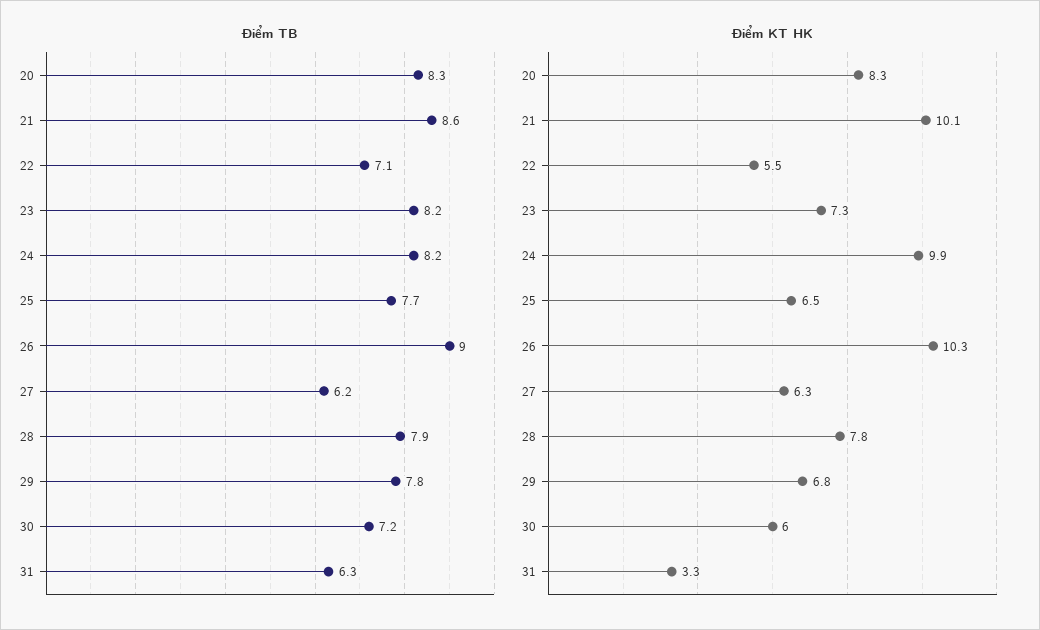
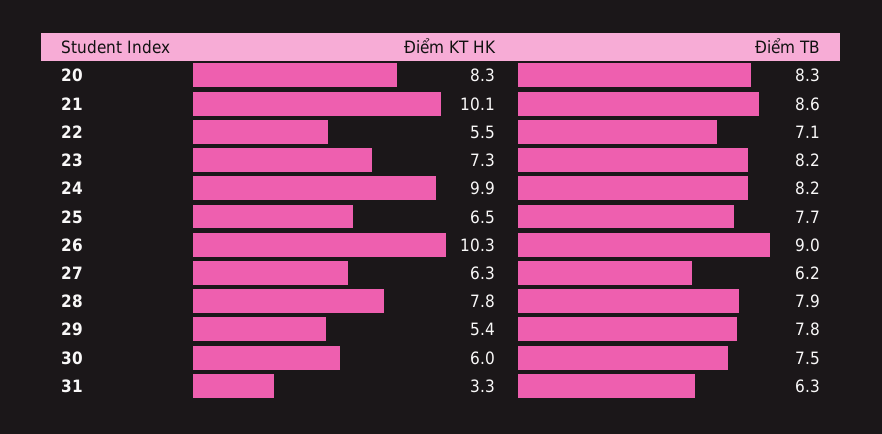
  {
    "Điểm TB": {
      "20": 8.3,
      "21": 8.6,
      "22": 7.1,
      "23": 8.2,
      "24": 8.2,
      "25": 7.7,
      "26": 9,
      "27": 6.2,
      "28": 7.9,
      "29": 7.8,
-     "30": 7.2,
+     "30": 7.5,
      "31": 6.3
    },
    "Điểm KT HK": {
      "20": 8.3,
      "21": 10.1,
      "22": 5.5,
      "23": 7.3,
      "24": 9.9,
      "25": 6.5,
      "26": 10.3,
      "27": 6.3,
      "28": 7.8,
-     "29": 6.8,
+     "29": 5.4,
      "30": 6,
      "31": 3.3
    }
  }

